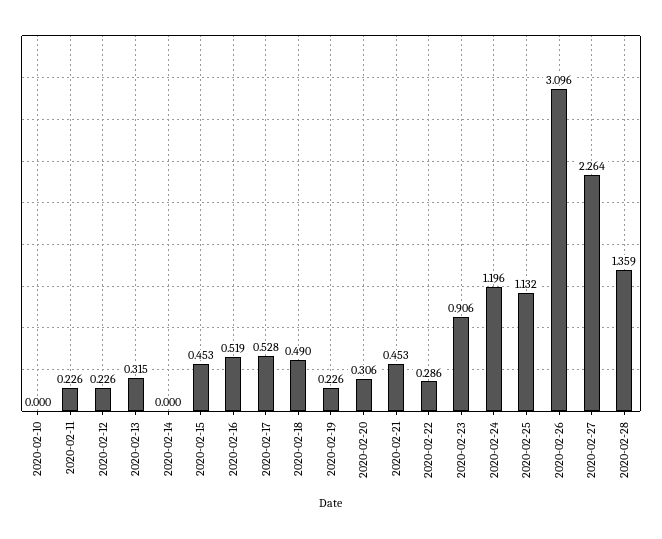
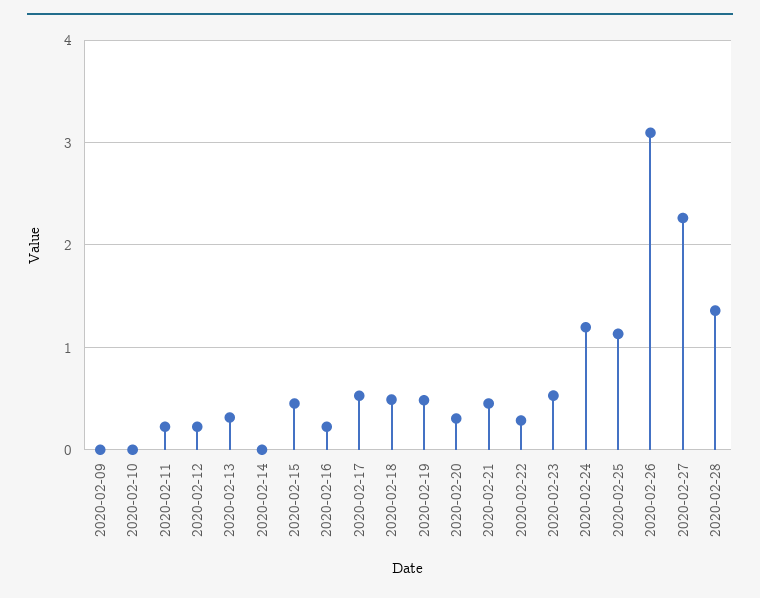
  {
    "2020-02-10": 0,
    "2020-02-11": 0.226,
    "2020-02-12": 0.226,
    "2020-02-13": 0.315,
    "2020-02-14": 0,
    "2020-02-15": 0.453,
-   "2020-02-16": 0.519,
+   "2020-02-16": 0.2,
    "2020-02-17": 0.528,
    "2020-02-18": 0.49,
-   "2020-02-19": 0.226,
+   "2020-02-19": 0.5,
    "2020-02-20": 0.306,
    "2020-02-21": 0.453,
    "2020-02-22": 0.286,
-   "2020-02-23": 0.906,
+   "2020-02-23": 0.5,
    "2020-02-24": 1.196,
    "2020-02-25": 1.132,
    "2020-02-26": 3.096,
    "2020-02-27": 2.264,
-   "2020-02-28": 1.359
+   "2020-02-28": 1.359,
+   "2020-02-09": 0
  }

